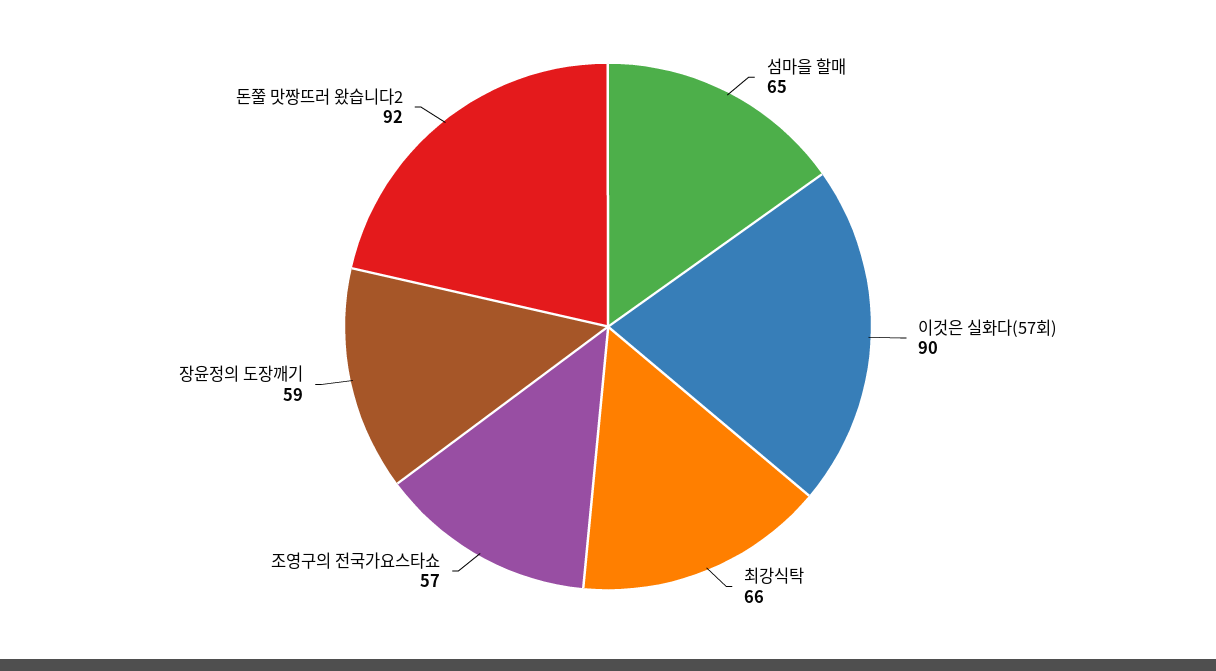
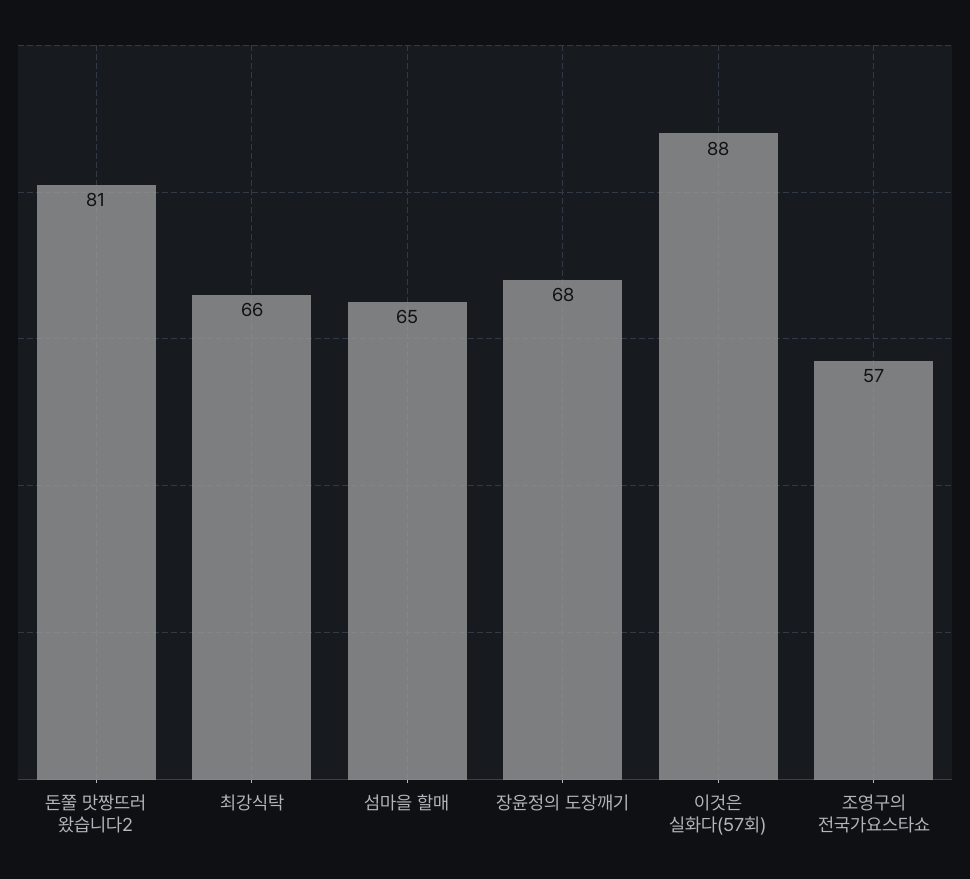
  {
    "섬마을 할매": 65,
-   "이것은 실화다(57회)": 90,
+   "이것은 실화다(57회)": 88,
    "최강식탁": 66,
    "조영구의 전국가요스타쇼": 57,
-   "장윤정의 도장깨기": 59,
+   "장윤정의 도장깨기": 68,
-   "돈쭐 맛짱뜨러 왔습니다2": 92
+   "돈쭐 맛짱뜨러 왔습니다2": 81
  }

